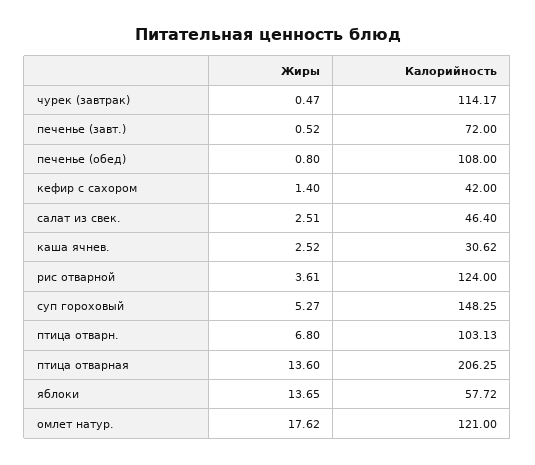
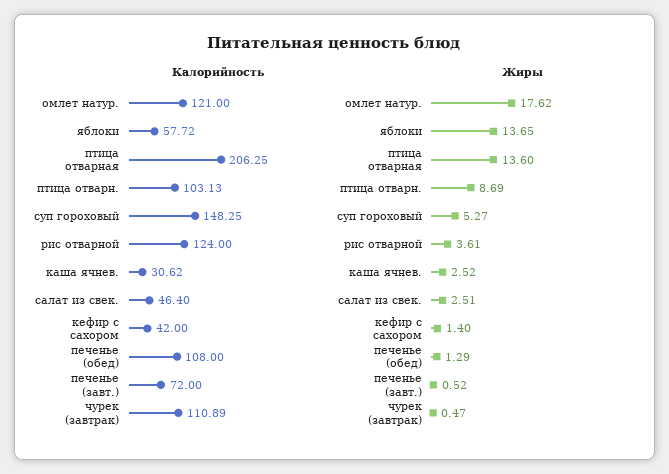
  {
    "Жиры": {
      "чурек (завтрак)": 0.47,
      "печенье (завт.)": 0.52,
-     "печенье (обед)": 0.8,
+     "печенье (обед)": 1.29,
      "кефир с сахором": 1.4,
      "салат из свек.": 2.51,
      "каша ячнев.": 2.52,
      "рис отварной": 3.61,
      "суп гороховый": 5.27,
-     "птица отварн.": 6.8,
+     "птица отварн.": 8.69,
      "птица отварная": 13.6,
      "яблоки": 13.65,
      "омлет натур.": 17.62
    },
    "Калорийность": {
-     "чурек (завтрак)": 114.17,
+     "чурек (завтрак)": 110.89,
      "печенье (завт.)": 72,
      "печенье (обед)": 108,
      "кефир с сахором": 42,
      "салат из свек.": 46.4,
      "каша ячнев.": 30.62,
      "рис отварной": 124,
      "суп гороховый": 148.25,
      "птица отварн.": 103.13,
      "птица отварная": 206.25,
      "яблоки": 57.72,
      "омлет натур.": 121
    }
  }

